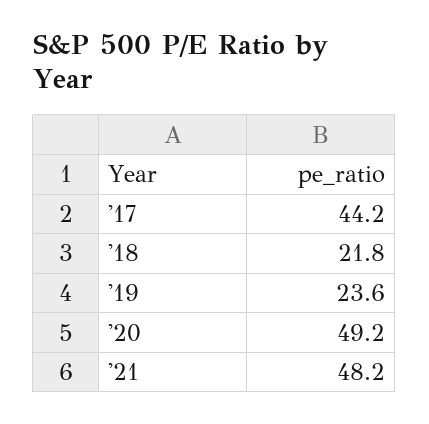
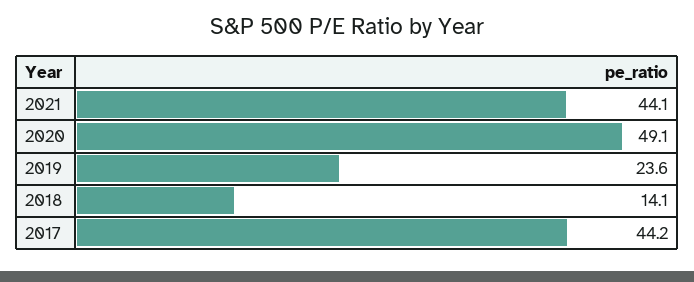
  {
    "'17": 44.2,
-   "'18": 21.8,
+   "'18": 14.1,
    "'19": 23.6,
-   "'20": 49.2,
+   "'20": 49.1,
-   "'21": 48.2
+   "'21": 44.1
  }

